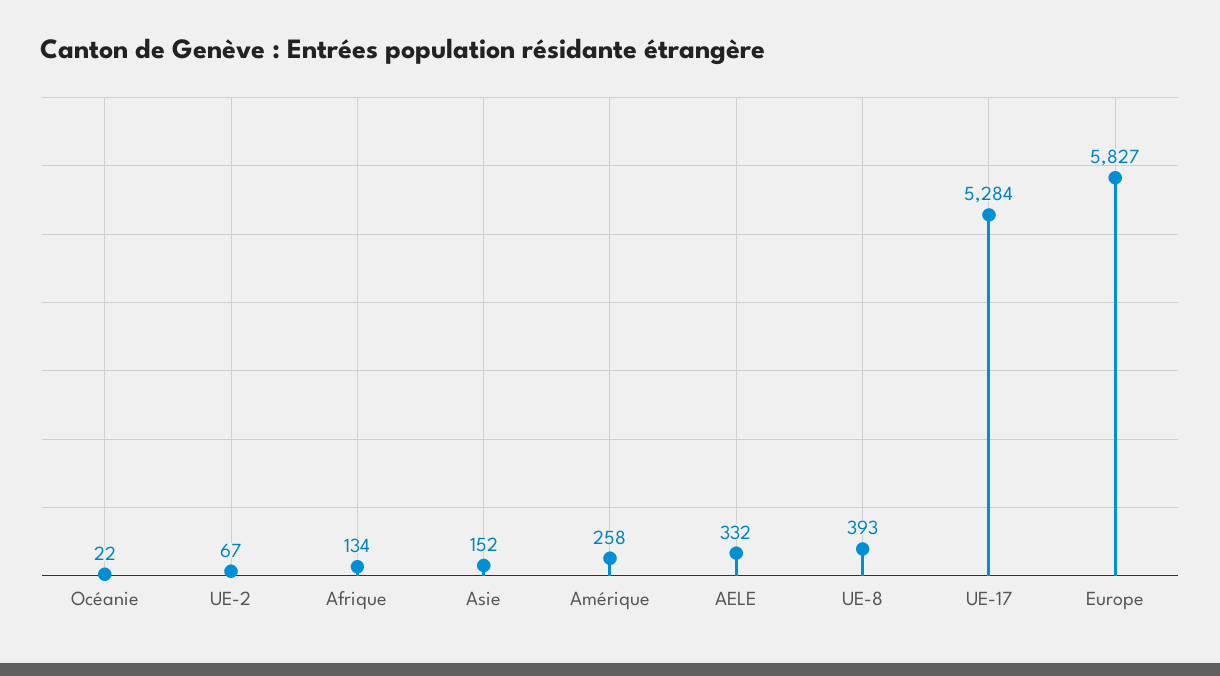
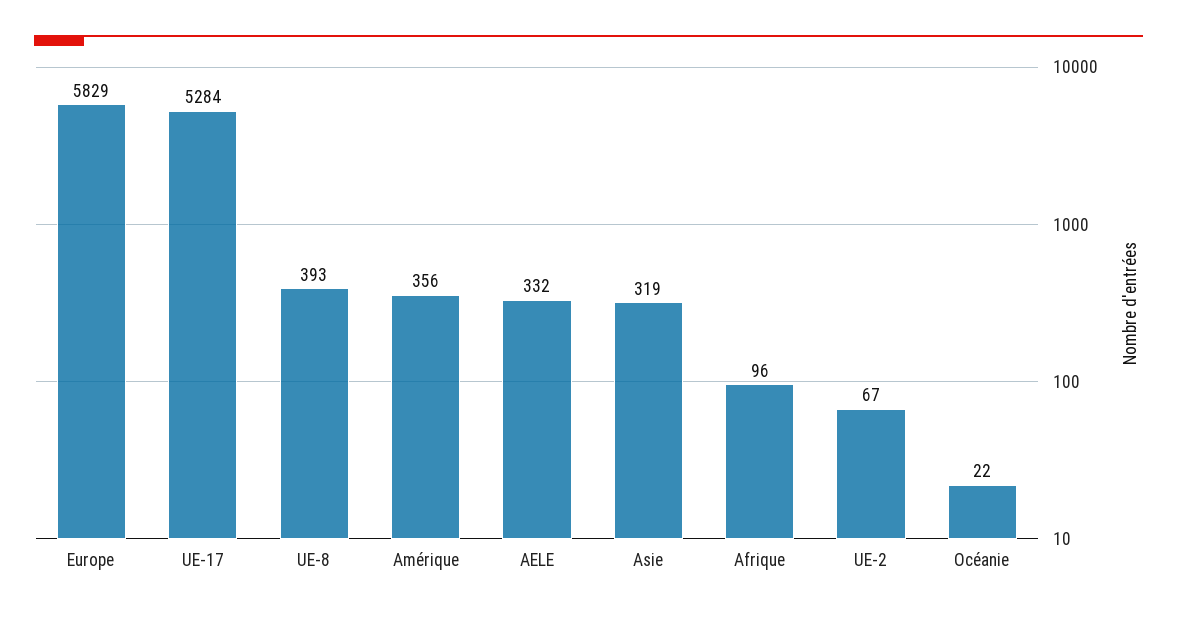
  {
    "Océanie": 22,
    "UE-2": 67,
-   "Afrique": 134,
+   "Afrique": 96,
-   "Asie": 152,
+   "Asie": 319,
-   "Amérique": 258,
+   "Amérique": 356,
    "AELE": 332,
    "UE-8": 393,
    "UE-17": 5284,
-   "Europe": 5827
+   "Europe": 5829
  }

